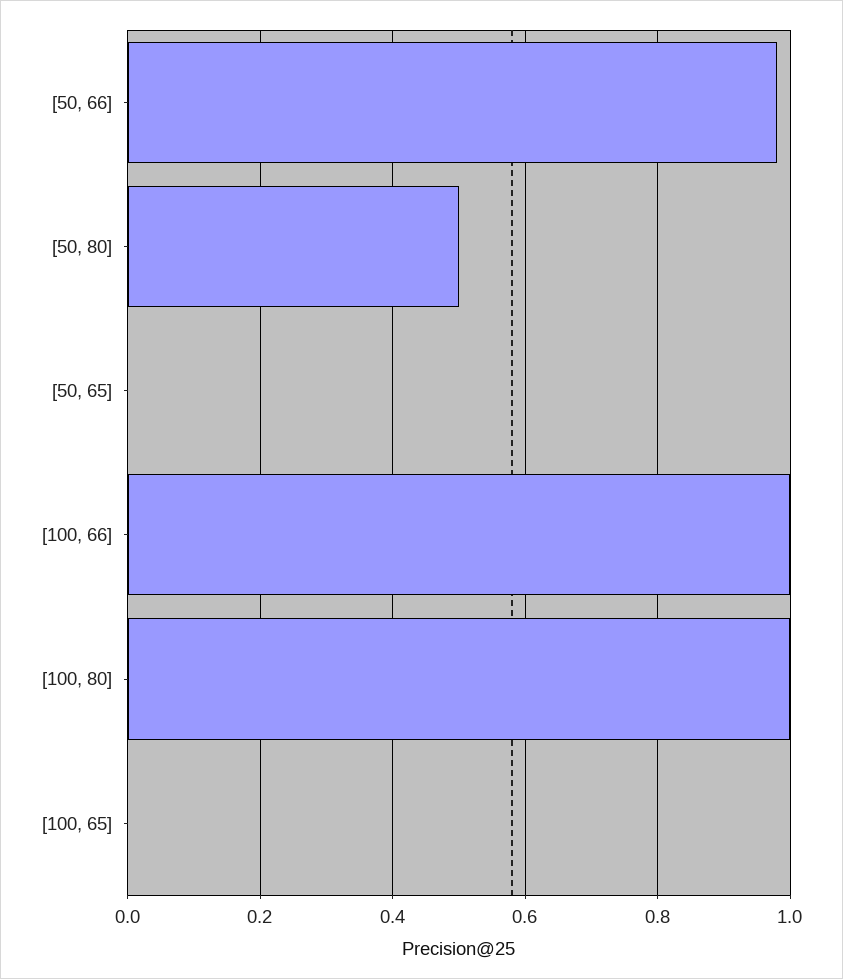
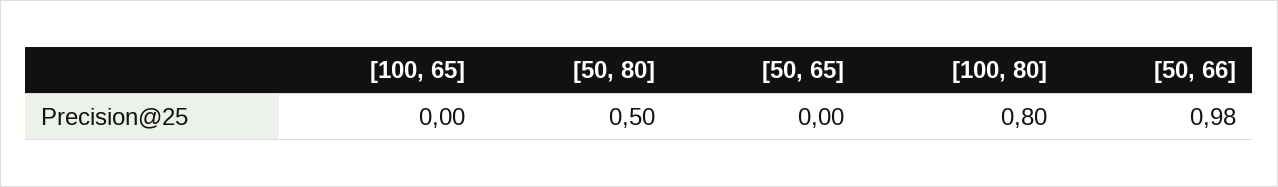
  {
    "[50, 66]": 0.98,
    "[50, 80]": 0.5,
    "[50, 65]": 0,
-   "[100, 66]": 1,
-   "[100, 80]": 1,
+   "[100, 80]": 0.8,
    "[100, 65]": 0
  }

